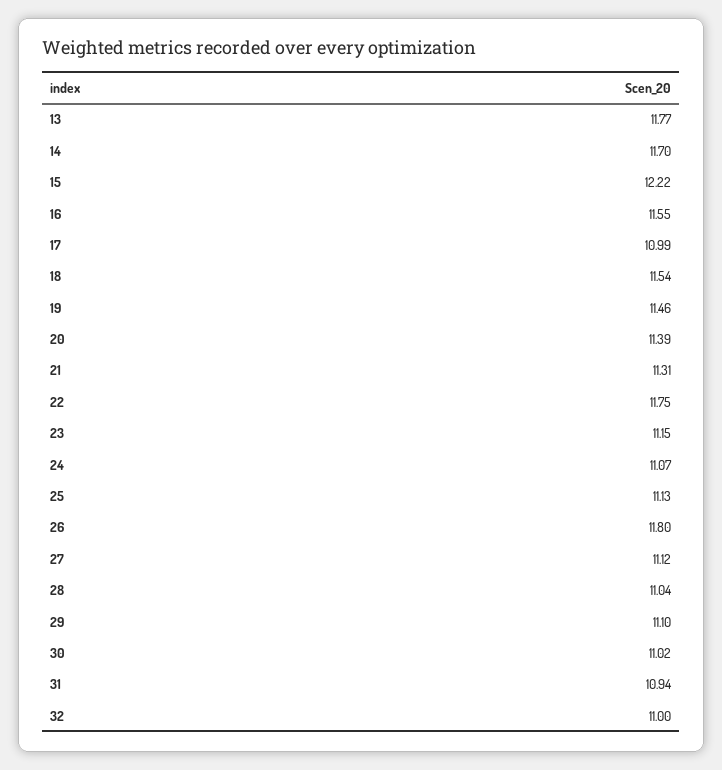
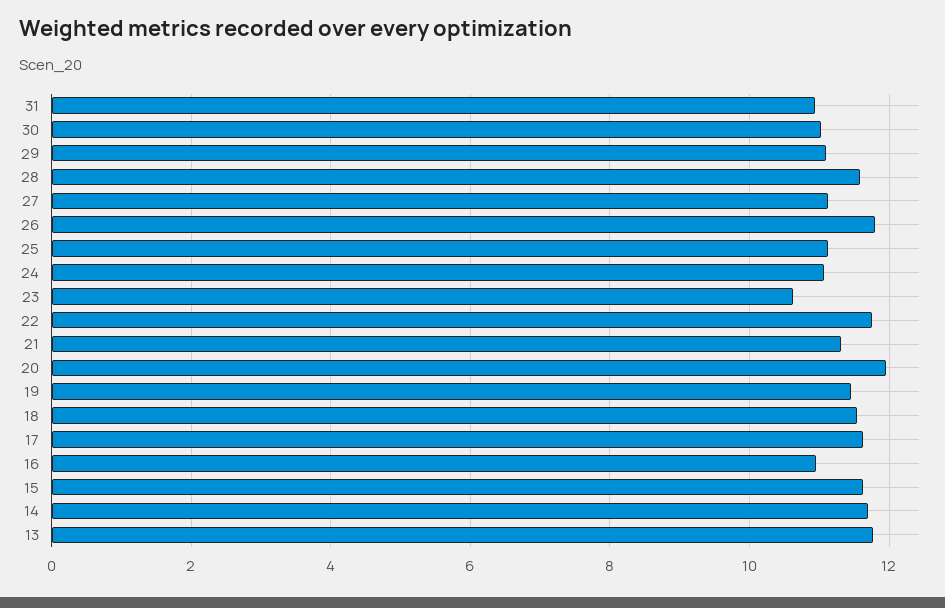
  {
    "13": 11.77,
    "14": 11.7,
-   "15": 12.22,
+   "15": 11.6,
-   "16": 11.55,
+   "16": 11,
-   "17": 10.99,
+   "17": 11.6,
    "18": 11.54,
    "19": 11.46,
-   "20": 11.39,
+   "20": 12,
    "21": 11.31,
    "22": 11.75,
-   "23": 11.15,
+   "23": 10.6,
    "24": 11.07,
    "25": 11.13,
    "26": 11.8,
    "27": 11.12,
-   "28": 11.04,
+   "28": 11.6,
    "29": 11.1,
    "30": 11.02,
-   "31": 10.94,
+   "31": 10.94
-   "32": 11
  }

